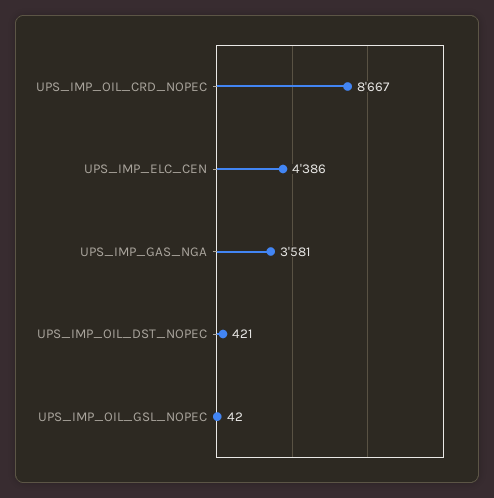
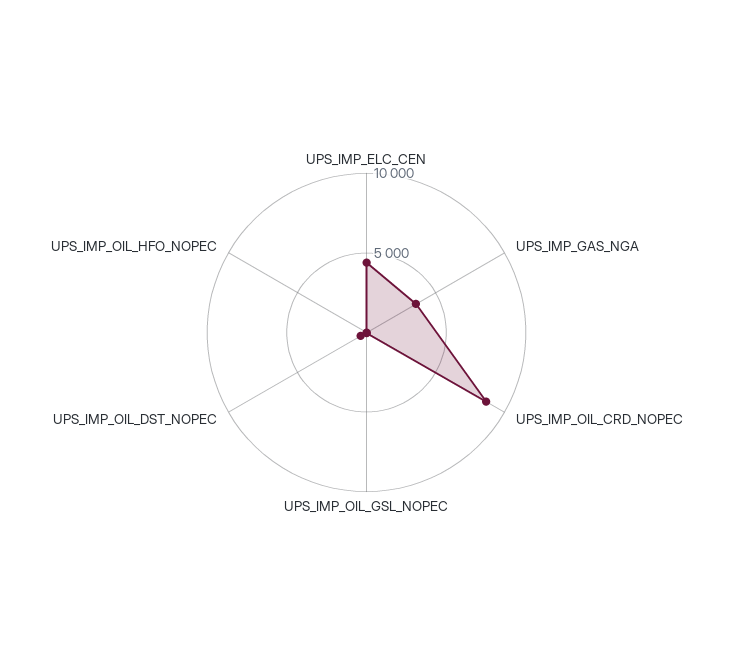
  {
    "UPS_IMP_OIL_CRD_NOPEC": 8667,
    "UPS_IMP_ELC_CEN": 4386,
    "UPS_IMP_GAS_NGA": 3581,
    "UPS_IMP_OIL_DST_NOPEC": 421,
-   "UPS_IMP_OIL_GSL_NOPEC": 42
+   "UPS_IMP_OIL_GSL_NOPEC": 42,
+   "UPS_IMP_OIL_HFO_NOPEC": 0
  }

